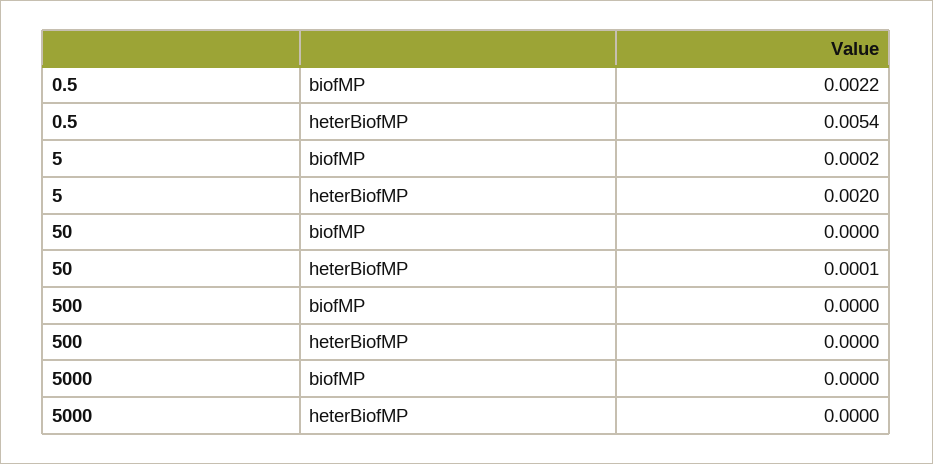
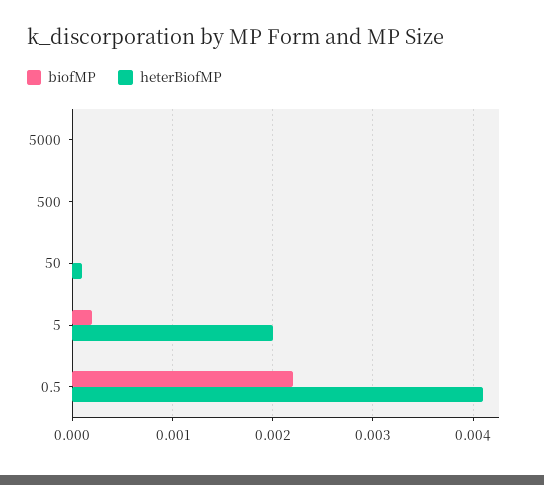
  {
    "biofMP": {
      "0.5": 0.0022,
      "5": 0.0002,
      "50": 0,
      "500": 0,
      "5000": 0
    },
    "heterBiofMP": {
-     "0.5": 0.0054,
+     "0.5": 0.0041,
      "5": 0.002,
      "50": 0.0001,
      "500": 0,
      "5000": 0
    }
  }

